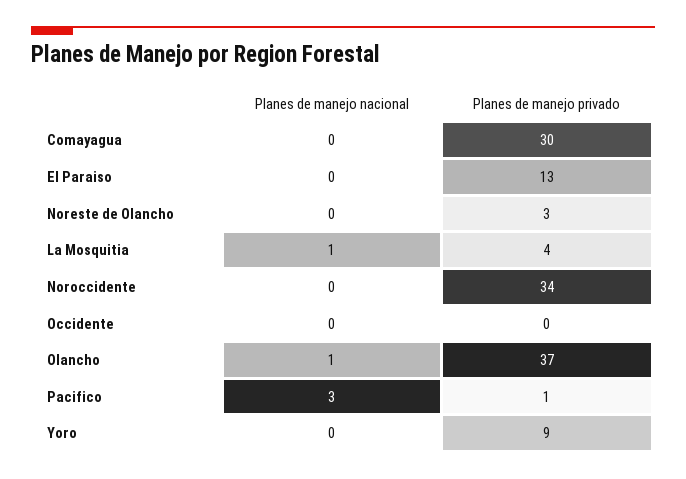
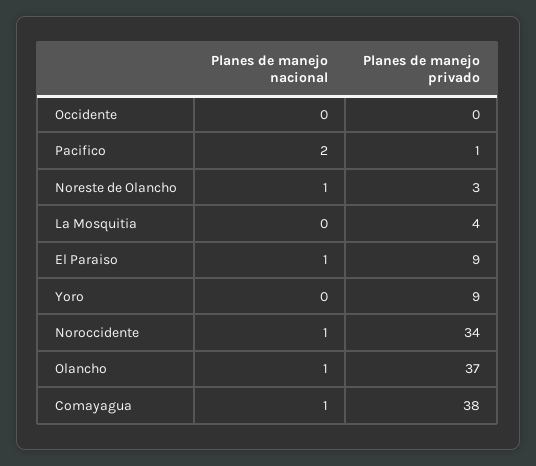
  {
    "Planes de manejo nacional": {
-     "Comayagua": 0,
+     "Comayagua": 1,
-     "El Paraiso": 0,
+     "El Paraiso": 1,
-     "Noreste de Olancho": 0,
+     "Noreste de Olancho": 1,
-     "La Mosquitia": 1,
+     "La Mosquitia": 0,
-     "Noroccidente": 0,
+     "Noroccidente": 1,
      "Occidente": 0,
      "Olancho": 1,
-     "Pacifico": 3,
+     "Pacifico": 2,
      "Yoro": 0
    },
    "Planes de manejo privado": {
-     "Comayagua": 30,
+     "Comayagua": 38,
-     "El Paraiso": 13,
+     "El Paraiso": 9,
      "Noreste de Olancho": 3,
      "La Mosquitia": 4,
      "Noroccidente": 34,
      "Occidente": 0,
      "Olancho": 37,
      "Pacifico": 1,
      "Yoro": 9
    }
  }

